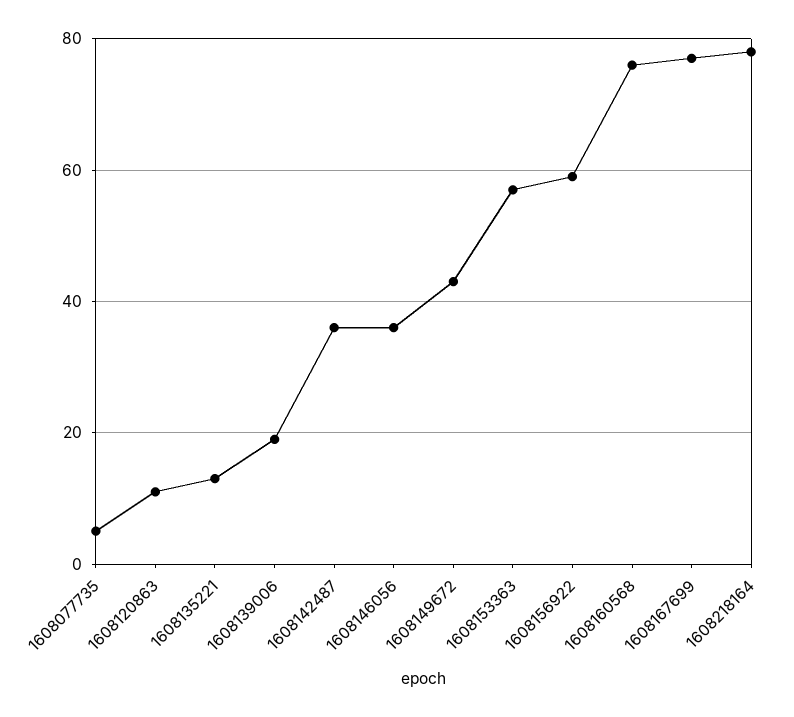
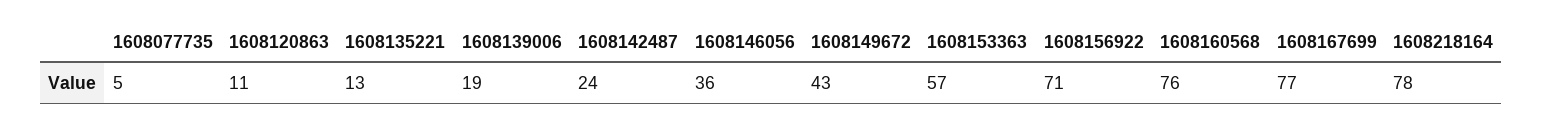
  {
    "1608077735": 5,
    "1608120863": 11,
    "1608135221": 13,
    "1608139006": 19,
-   "1608142487": 35,
+   "1608142487": 24,
    "1608146056": 36,
    "1608149672": 43,
    "1608153363": 57,
-   "1608156922": 60,
+   "1608156922": 71,
    "1608160568": 76,
    "1608167699": 77,
    "1608218164": 78
  }

